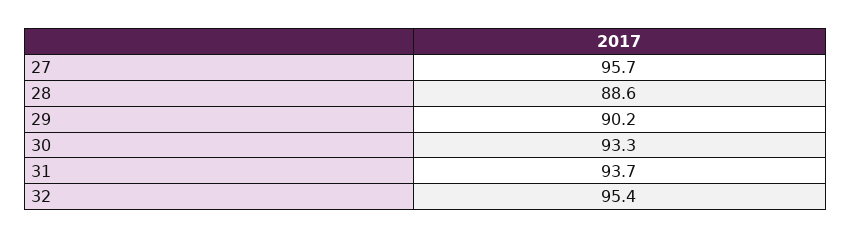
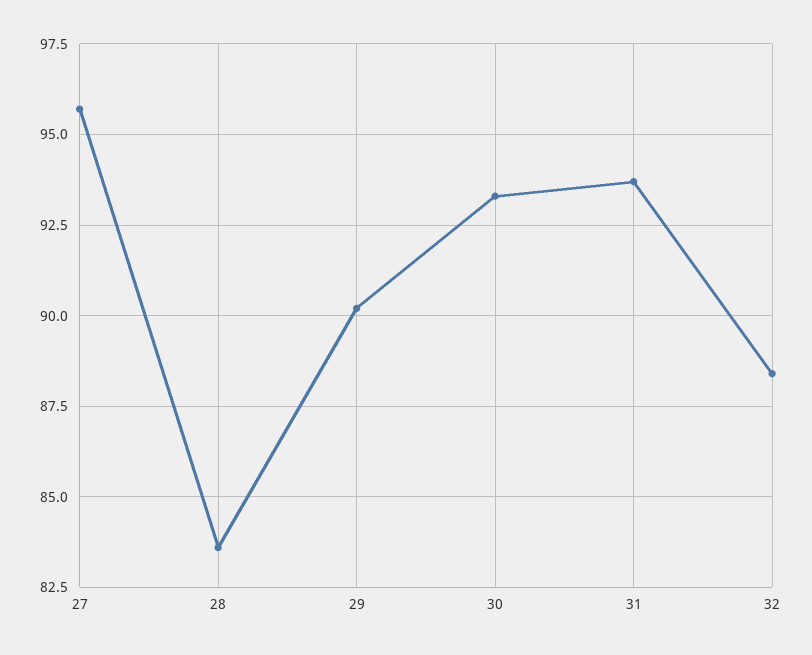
  {
    "27": 95.7,
-   "28": 88.6,
+   "28": 83.5,
    "29": 90.2,
    "30": 93.3,
    "31": 93.7,
-   "32": 95.4
+   "32": 88.5
  }

